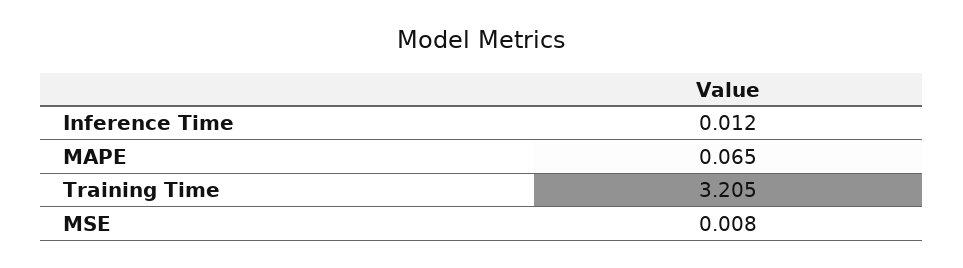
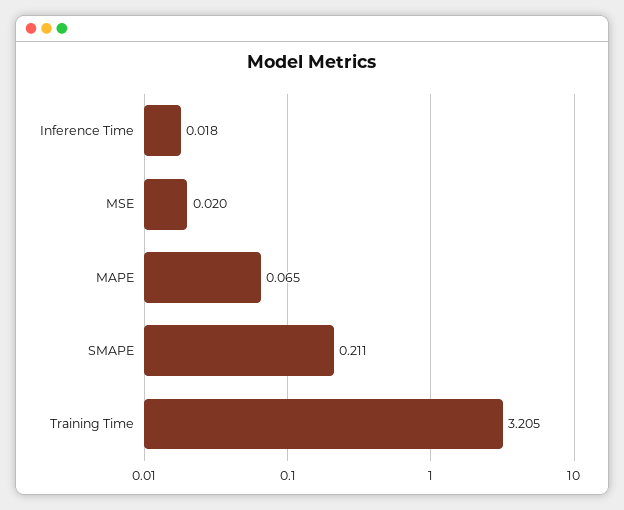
  {
-   "Inference Time": 0.012,
+   "Inference Time": 0.018,
    "MAPE": 0.065,
    "Training Time": 3.205,
-   "MSE": 0.008
+   "MSE": 0.02,
+   "SMAPE": 0.211
  }

